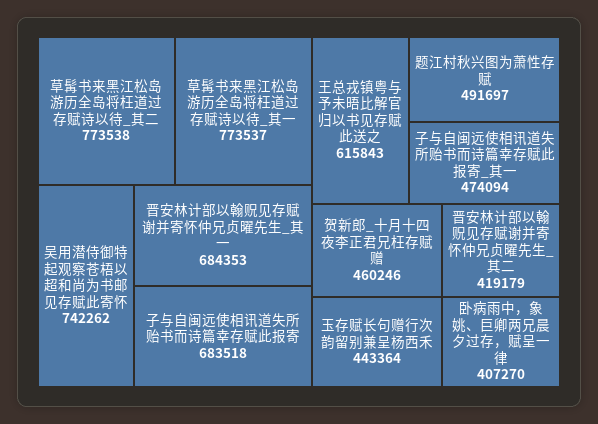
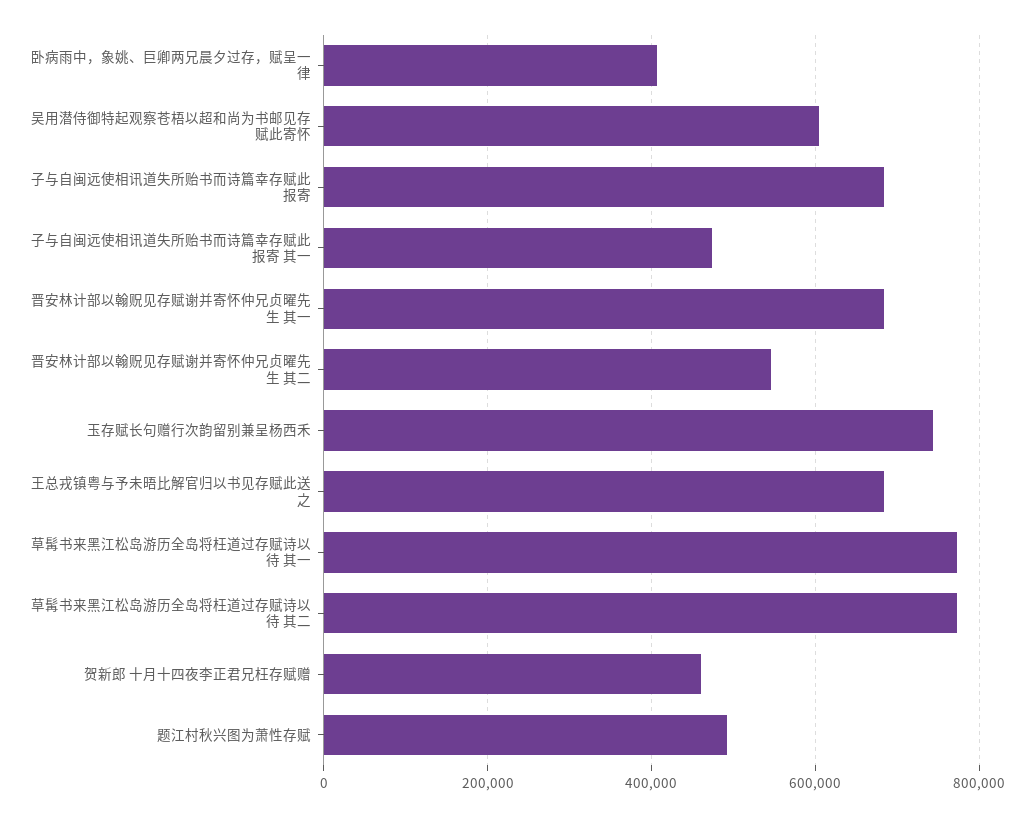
  {
    "草髯书来黑江松岛游历全岛将枉道过存赋诗以待_其二": 773538,
    "草髯书来黑江松岛游历全岛将枉道过存赋诗以待_其一": 773537,
-   "吴用潜侍御特起观察苍梧以超和尚为书邮见存赋此寄怀": 742262,
+   "吴用潜侍御特起观察苍梧以超和尚为书邮见存赋此寄怀": 600000,
    "晋安林计部以翰贶见存赋谢并寄怀仲兄贞曜先生_其一": 684353,
    "子与自闽远使相讯道失所贻书而诗篇幸存赋此报寄": 683518,
-   "王总戎镇粤与予未晤比解官归以书见存赋此送之": 615843,
+   "王总戎镇粤与予未晤比解官归以书见存赋此送之": 680000,
    "题江村秋兴图为萧性存赋": 491697,
    "子与自闽远使相讯道失所贻书而诗篇幸存赋此报寄_其一": 474094,
    "贺新郎_十月十四夜李正君兄枉存赋赠": 460246,
-   "玉存赋长句赠行次韵留别兼呈杨西禾": 443364,
+   "玉存赋长句赠行次韵留别兼呈杨西禾": 740000,
-   "晋安林计部以翰贶见存赋谢并寄怀仲兄贞曜先生_其二": 419179,
+   "晋安林计部以翰贶见存赋谢并寄怀仲兄贞曜先生_其二": 540000,
    "卧病雨中，象姚、巨卿两兄晨夕过存，赋呈一律": 407270
  }

